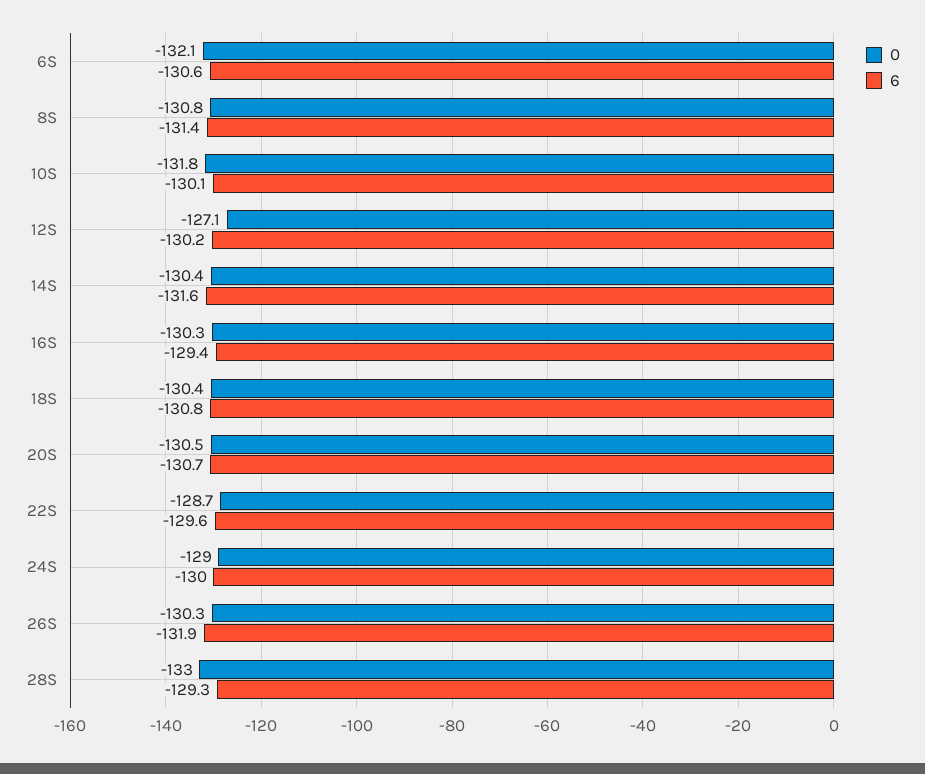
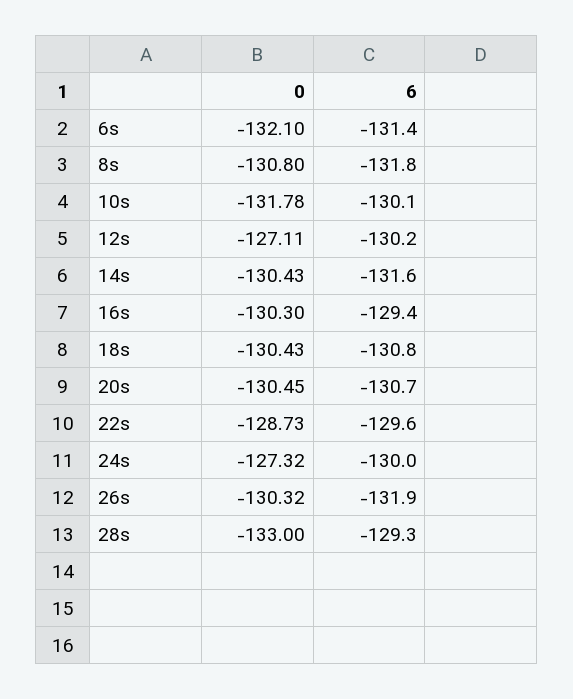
  {
    "0": {
      "6S": -132.1,
      "8S": -130.8,
      "10S": -131.78,
      "12S": -127.11,
      "14S": -130.43,
      "16S": -130.3,
      "18S": -130.43,
      "20S": -130.45,
      "22S": -128.73,
-     "24S": -129,
+     "24S": -127.32,
      "26S": -130.32,
      "28S": -133
    },
    "6": {
-     "6S": -130.6,
+     "6S": -131.4,
-     "8S": -131.4,
+     "8S": -131.8,
      "10S": -130.1,
      "12S": -130.2,
      "14S": -131.6,
      "16S": -129.4,
      "18S": -130.8,
      "20S": -130.7,
      "22S": -129.6,
      "24S": -130,
      "26S": -131.9,
      "28S": -129.3
    }
  }

